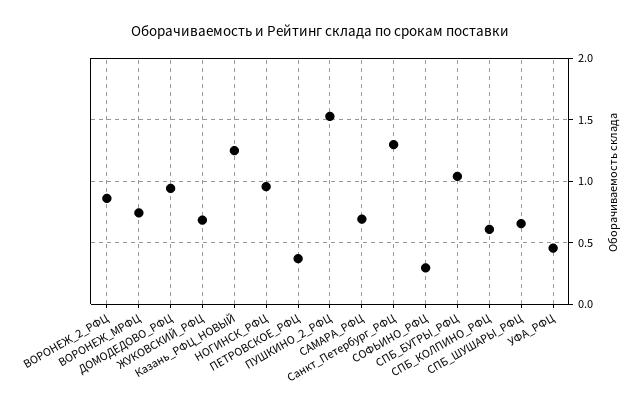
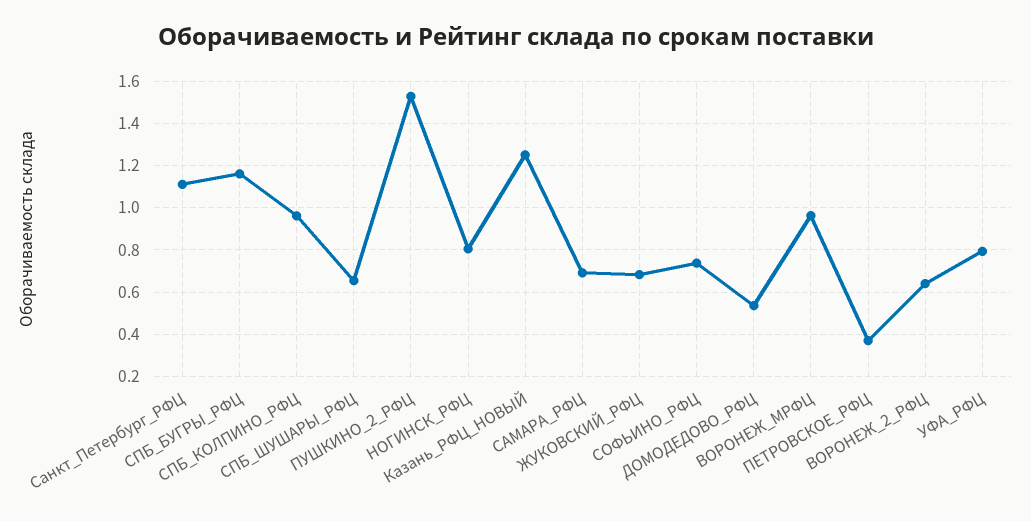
  {
-   "ВОРОНЕЖ_2_РФЦ": 0.85,
+   "ВОРОНЕЖ_2_РФЦ": 0.65,
-   "ВОРОНЕЖ_МРФЦ": 0.75,
+   "ВОРОНЕЖ_МРФЦ": 0.95,
-   "ДОМОДЕДОВО_РФЦ": 0.95,
+   "ДОМОДЕДОВО_РФЦ": 0.55,
    "ЖУКОВСКИЙ_РФЦ": 0.7,
    "Казань_РФЦ_НОВЫЙ": 1.25,
-   "НОГИНСК_РФЦ": 0.95,
+   "НОГИНСК_РФЦ": 0.8,
    "ПЕТРОВСКОЕ_РФЦ": 0.35,
    "ПУШКИНО_2_РФЦ": 1.55,
    "САМАРА_РФЦ": 0.7,
-   "Санкт_Петербург_РФЦ": 1.3,
+   "Санкт_Петербург_РФЦ": 1.1,
-   "СОФЬИНО_РФЦ": 0.3,
+   "СОФЬИНО_РФЦ": 0.75,
-   "СПБ_БУГРЫ_РФЦ": 1.05,
+   "СПБ_БУГРЫ_РФЦ": 1.15,
-   "СПБ_КОЛПИНО_РФЦ": 0.6,
+   "СПБ_КОЛПИНО_РФЦ": 0.95,
    "СПБ_ШУШАРЫ_РФЦ": 0.65,
-   "УФА_РФЦ": 0.45
+   "УФА_РФЦ": 0.8
  }

